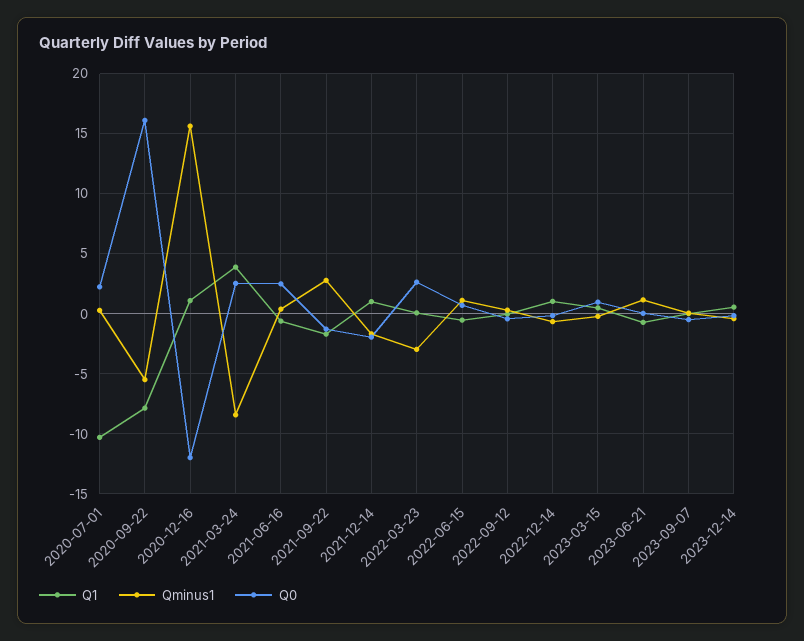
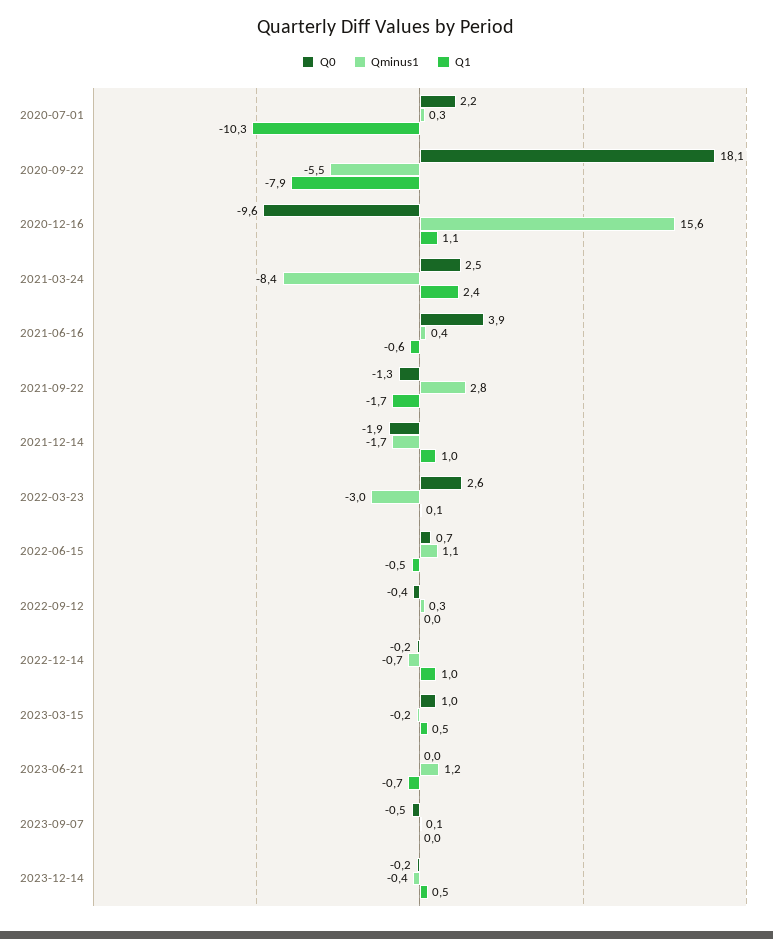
  {
    "Q1": {
      "2020-07-01": -10.3,
      "2020-09-22": -7.9,
      "2020-12-16": 1.1,
-     "2021-03-24": 4,
+     "2021-03-24": 2.4,
      "2021-06-16": -0.6,
      "2021-09-22": -1.7,
      "2021-12-14": 1,
      "2022-03-23": 0.1,
      "2022-06-15": -0.5,
      "2022-09-12": 0,
      "2022-12-14": 1,
      "2023-03-15": 0.5,
      "2023-06-21": -0.7,
      "2023-09-07": 0,
      "2023-12-14": 0.5
    },
    "Qminus1": {
      "2020-07-01": 0.3,
      "2020-09-22": -5.5,
      "2020-12-16": 15.6,
      "2021-03-24": -8.4,
      "2021-06-16": 0.4,
      "2021-09-22": 2.8,
      "2021-12-14": -1.7,
      "2022-03-23": -3,
      "2022-06-15": 1.1,
      "2022-09-12": 0.3,
      "2022-12-14": -0.7,
      "2023-03-15": -0.2,
      "2023-06-21": 1.2,
      "2023-09-07": 0.1,
      "2023-12-14": -0.4
    },
    "Q0": {
      "2020-07-01": 2.2,
-     "2020-09-22": 16,
+     "2020-09-22": 18.1,
-     "2020-12-16": -12,
+     "2020-12-16": -9.6,
      "2021-03-24": 2.5,
-     "2021-06-16": 2.5,
+     "2021-06-16": 3.9,
      "2021-09-22": -1.3,
      "2021-12-14": -1.9,
      "2022-03-23": 2.6,
      "2022-06-15": 0.7,
      "2022-09-12": -0.4,
      "2022-12-14": -0.2,
      "2023-03-15": 1,
      "2023-06-21": 0,
      "2023-09-07": -0.5,
      "2023-12-14": -0.2
    }
  }

